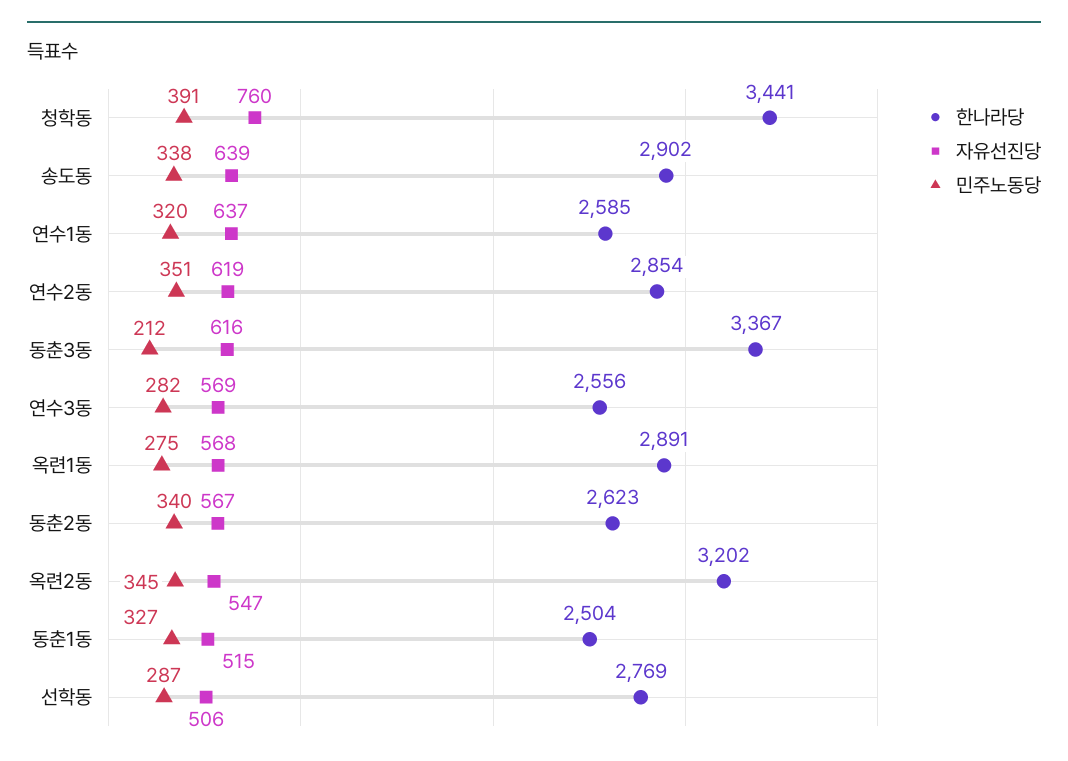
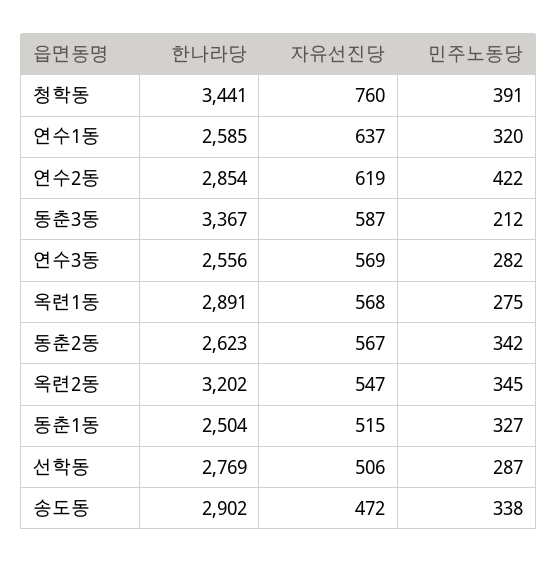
  {
    "한나라당": {
      "청학동": 3441,
      "송도동": 2902,
      "연수1동": 2585,
      "연수2동": 2854,
      "동춘3동": 3367,
      "연수3동": 2556,
      "옥련1동": 2891,
      "동춘2동": 2623,
      "옥련2동": 3202,
      "동춘1동": 2504,
      "선학동": 2769
    },
    "자유선진당": {
      "청학동": 760,
-     "송도동": 639,
+     "송도동": 472,
      "연수1동": 637,
      "연수2동": 619,
-     "동춘3동": 616,
+     "동춘3동": 587,
      "연수3동": 569,
      "옥련1동": 568,
      "동춘2동": 567,
      "옥련2동": 547,
      "동춘1동": 515,
      "선학동": 506
    },
    "민주노동당": {
      "청학동": 391,
      "송도동": 338,
      "연수1동": 320,
-     "연수2동": 351,
+     "연수2동": 422,
      "동춘3동": 212,
      "연수3동": 282,
      "옥련1동": 275,
-     "동춘2동": 340,
+     "동춘2동": 342,
      "옥련2동": 345,
      "동춘1동": 327,
      "선학동": 287
    }
  }

